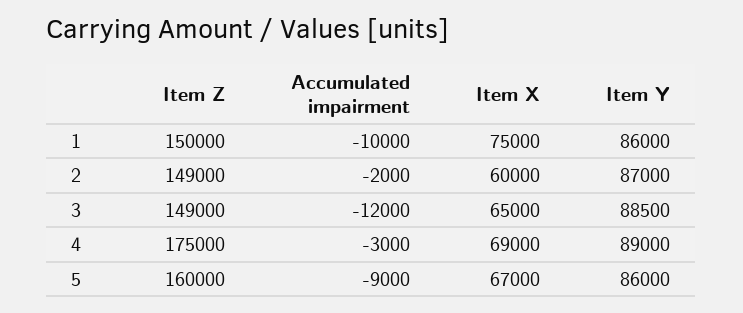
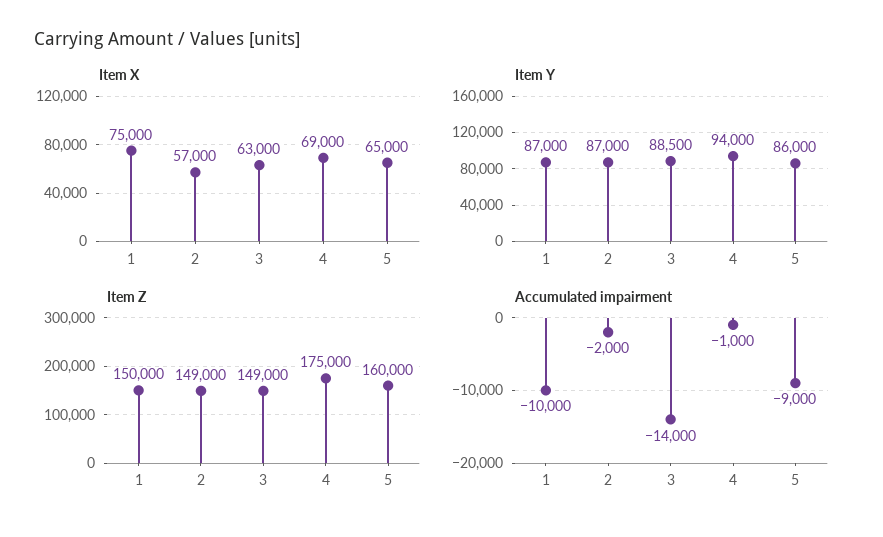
  {
    "Item Z": {
      "1": 150000,
      "2": 149000,
      "3": 149000,
      "4": 175000,
      "5": 160000
    },
    "Accumulated impairment": {
      "1": -10000,
      "2": -2000,
-     "3": -12000,
+     "3": -14000,
-     "4": -3000,
+     "4": -1000,
      "5": -9000
    },
    "Item X": {
      "1": 75000,
-     "2": 60000,
+     "2": 57000,
-     "3": 65000,
+     "3": 63000,
      "4": 69000,
-     "5": 67000
+     "5": 65000
    },
    "Item Y": {
-     "1": 86000,
+     "1": 87000,
      "2": 87000,
      "3": 88500,
-     "4": 89000,
+     "4": 94000,
      "5": 86000
    }
  }

